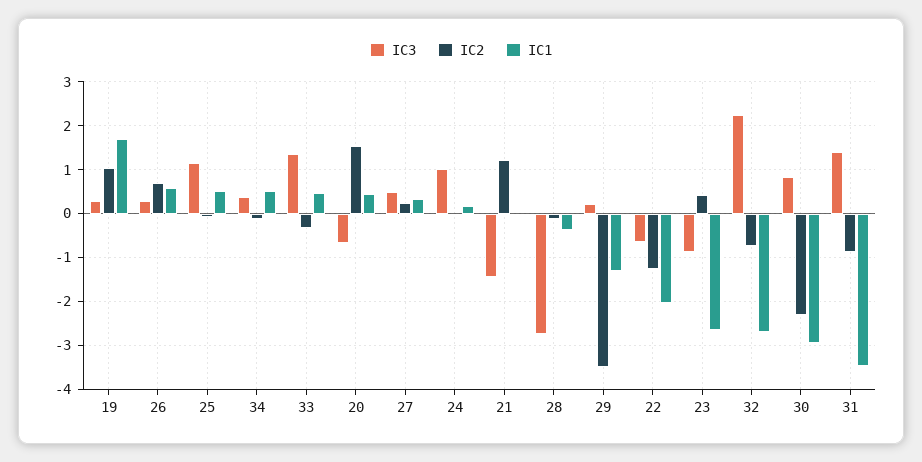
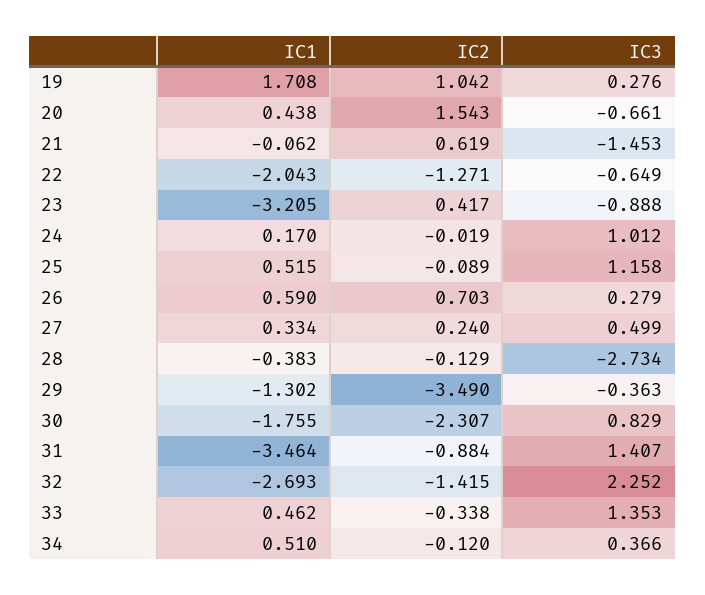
  {
    "IC3": {
      "19": 0.276,
      "26": 0.279,
      "25": 1.158,
      "34": 0.366,
      "33": 1.353,
      "20": -0.661,
      "27": 0.499,
      "24": 1.012,
      "21": -1.453,
      "28": -2.734,
-     "29": 0.2,
+     "29": -0.363,
      "22": -0.649,
      "23": -0.888,
      "32": 2.252,
      "30": 0.829,
      "31": 1.407
    },
    "IC2": {
      "19": 1.042,
      "26": 0.703,
      "25": -0.089,
      "34": -0.12,
      "33": -0.338,
      "20": 1.543,
      "27": 0.24,
      "24": -0.019,
-     "21": 1.2,
+     "21": 0.619,
      "28": -0.129,
      "29": -3.49,
      "22": -1.271,
      "23": 0.417,
-     "32": -0.8,
+     "32": -1.415,
      "30": -2.307,
      "31": -0.884
    },
    "IC1": {
      "19": 1.708,
      "26": 0.59,
      "25": 0.515,
      "34": 0.51,
      "33": 0.462,
      "20": 0.438,
      "27": 0.334,
      "24": 0.17,
      "21": -0.062,
      "28": -0.383,
      "29": -1.302,
      "22": -2.043,
-     "23": -2.6,
+     "23": -3.205,
      "32": -2.693,
-     "30": -3,
+     "30": -1.755,
      "31": -3.464
    }
  }

